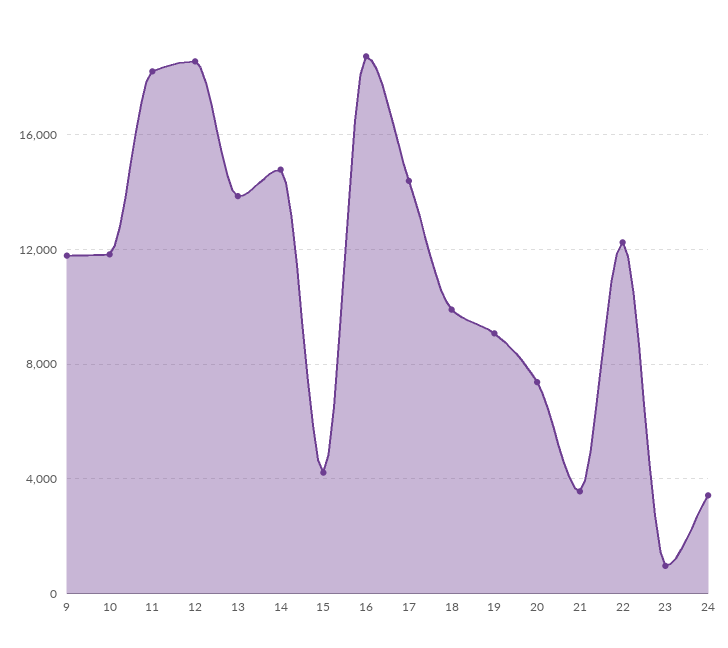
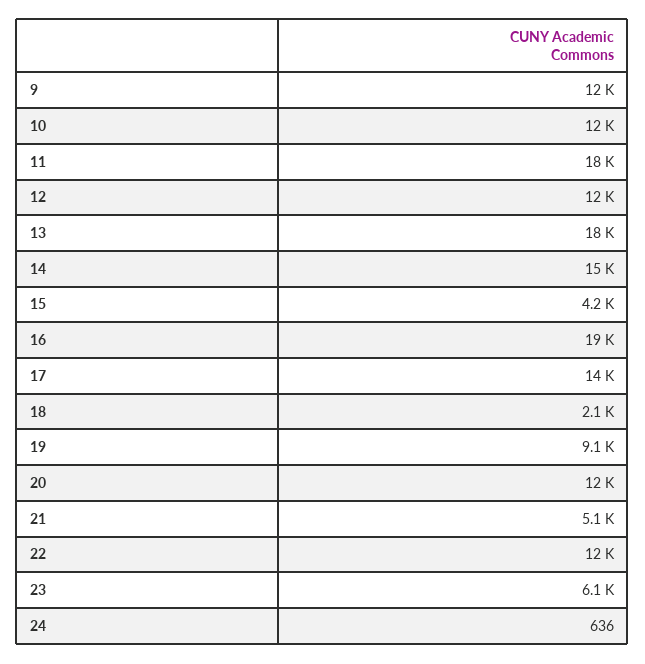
  {
    "9": 12000,
    "10": 12000,
    "11": 18000,
-   "12": 18500,
+   "12": 12000,
-   "13": 14000,
+   "13": 18000,
    "14": 15000,
    "15": 4200,
    "16": 19000,
    "17": 14000,
-   "18": 10000,
+   "18": 2100,
    "19": 9100,
-   "20": 7500,
+   "20": 12000,
-   "21": 3500,
+   "21": 5100,
    "22": 12000,
-   "23": 1000,
+   "23": 6100,
-   "24": 3500
+   "24": 636
  }

